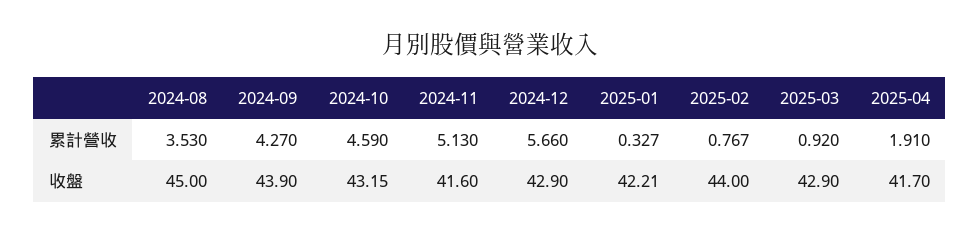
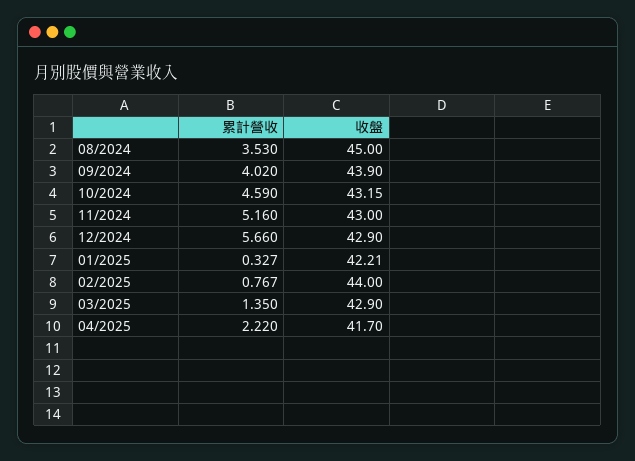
  {
    "2024-08": {
      "累計營收": 3.53,
      "收盤": 45
    },
    "2024-09": {
-     "累計營收": 4.27,
+     "累計營收": 4.02,
      "收盤": 43.9
    },
    "2024-10": {
      "累計營收": 4.59,
      "收盤": 43.15
    },
    "2024-11": {
-     "累計營收": 5.13,
+     "累計營收": 5.16,
-     "收盤": 41.6
+     "收盤": 43
    },
    "2024-12": {
      "累計營收": 5.66,
      "收盤": 42.9
    },
    "2025-01": {
      "累計營收": 0.327,
      "收盤": 42.21
    },
    "2025-02": {
      "累計營收": 0.767,
      "收盤": 44
    },
    "2025-03": {
-     "累計營收": 0.92,
+     "累計營收": 1.35,
      "收盤": 42.9
    },
    "2025-04": {
-     "累計營收": 1.91,
+     "累計營收": 2.22,
      "收盤": 41.7
    }
  }

